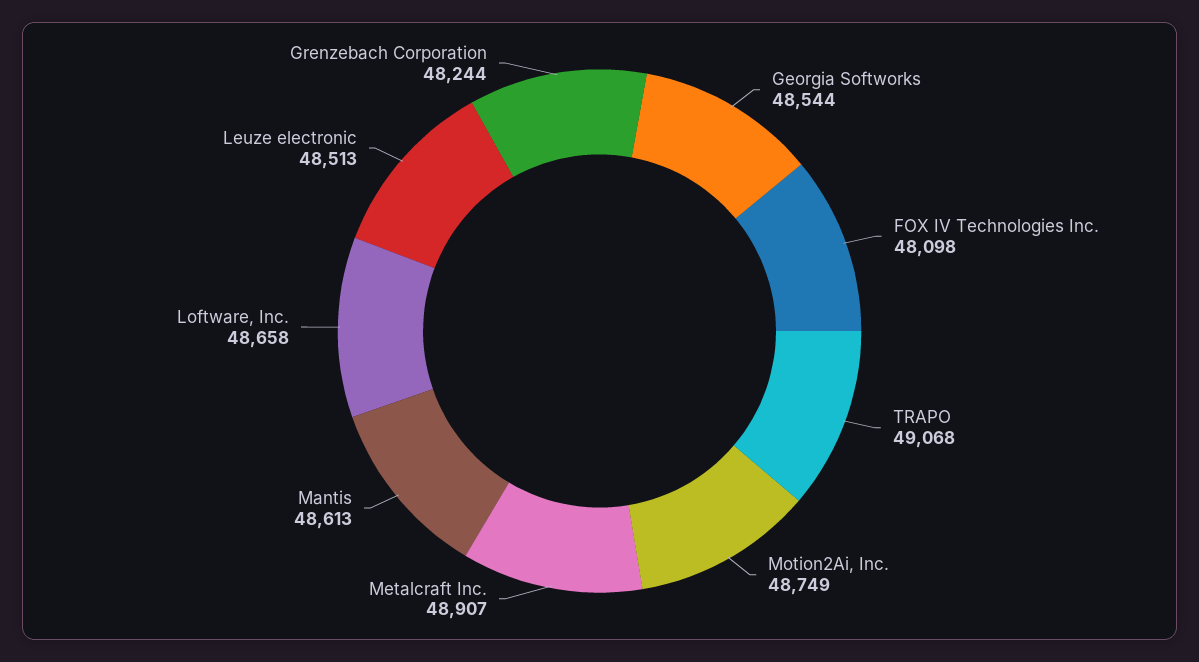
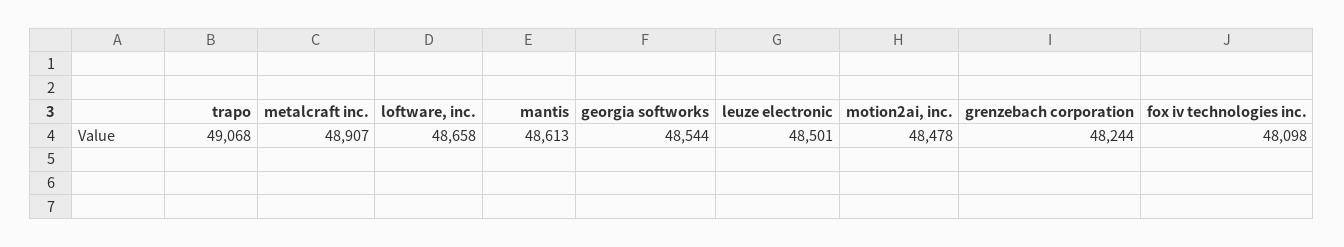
  {
    "Georgia Softworks": 48544,
    "FOX IV Technologies Inc.": 48098,
    "TRAPO": 49068,
-   "Motion2Ai, Inc.": 48749,
+   "Motion2Ai, Inc.": 48478,
    "Metalcraft Inc.": 48907,
    "Mantis": 48613,
    "Loftware, Inc.": 48658,
-   "Leuze electronic": 48513,
+   "Leuze electronic": 48501,
    "Grenzebach Corporation": 48244
  }

